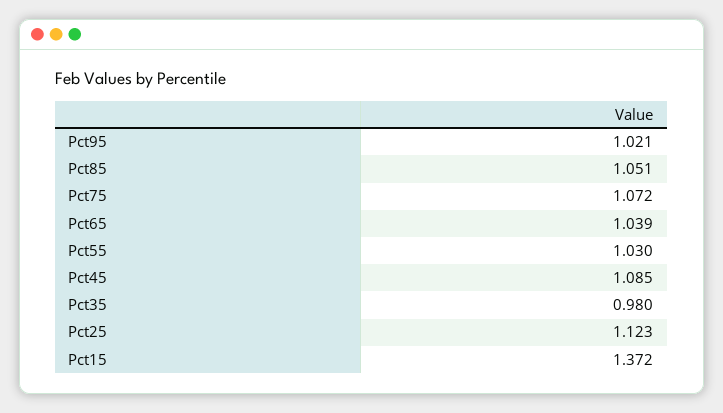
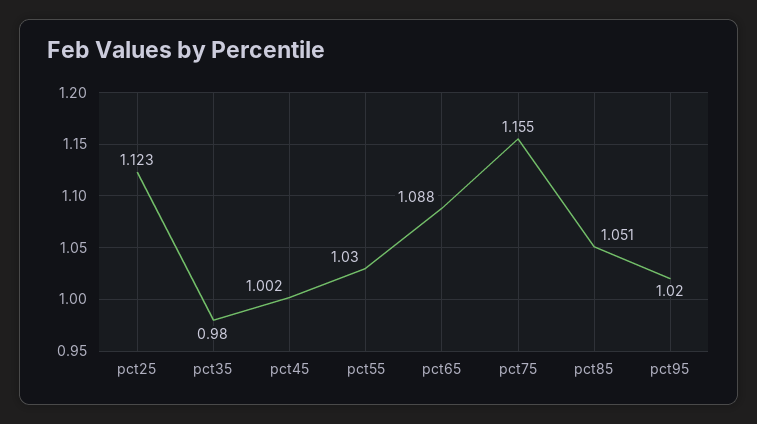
  {
-   "Pct95": 1.021,
+   "Pct95": 1.02,
    "Pct85": 1.051,
-   "Pct75": 1.072,
+   "Pct75": 1.155,
-   "Pct65": 1.039,
+   "Pct65": 1.088,
    "Pct55": 1.03,
-   "Pct45": 1.085,
+   "Pct45": 1.002,
    "Pct35": 0.98,
-   "Pct25": 1.123,
+   "Pct25": 1.123
-   "Pct15": 1.372
  }

